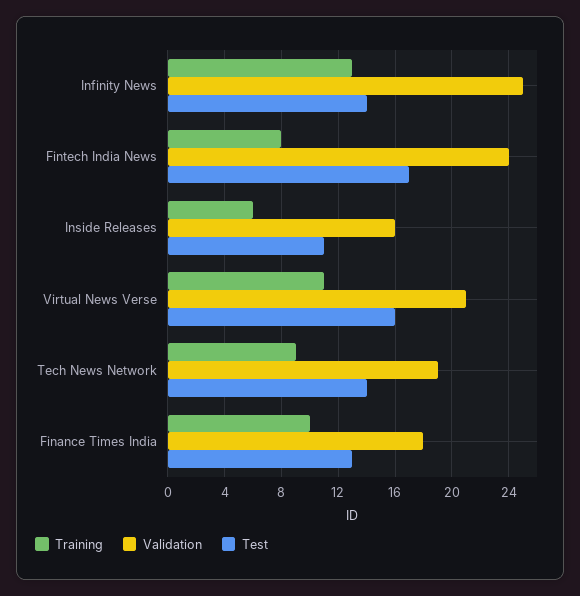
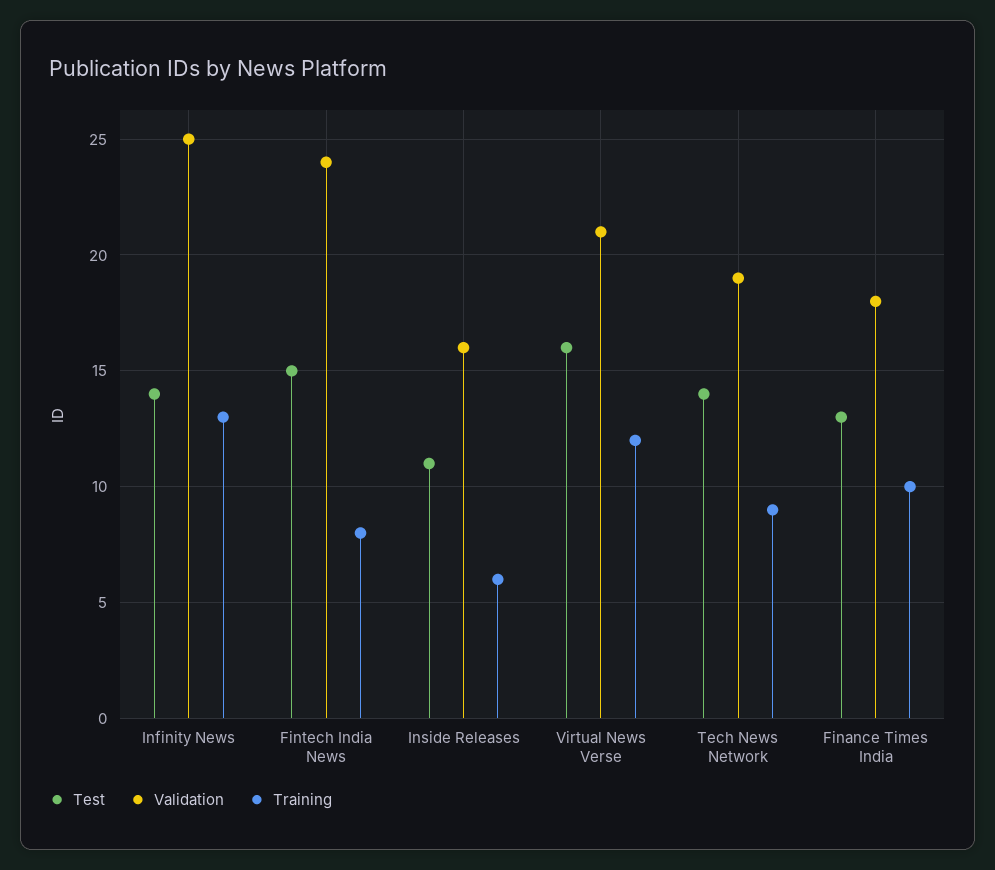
  {
    "Training": {
      "Infinity News": 13,
      "Fintech India News": 8,
      "Inside Releases": 6,
-     "Virtual News Verse": 11,
+     "Virtual News Verse": 12,
      "Tech News Network": 9,
      "Finance Times India": 10
    },
    "Validation": {
      "Infinity News": 25,
      "Fintech India News": 24,
      "Inside Releases": 16,
      "Virtual News Verse": 21,
      "Tech News Network": 19,
      "Finance Times India": 18
    },
    "Test": {
      "Infinity News": 14,
-     "Fintech India News": 17,
+     "Fintech India News": 15,
      "Inside Releases": 11,
      "Virtual News Verse": 16,
      "Tech News Network": 14,
      "Finance Times India": 13
    }
  }

